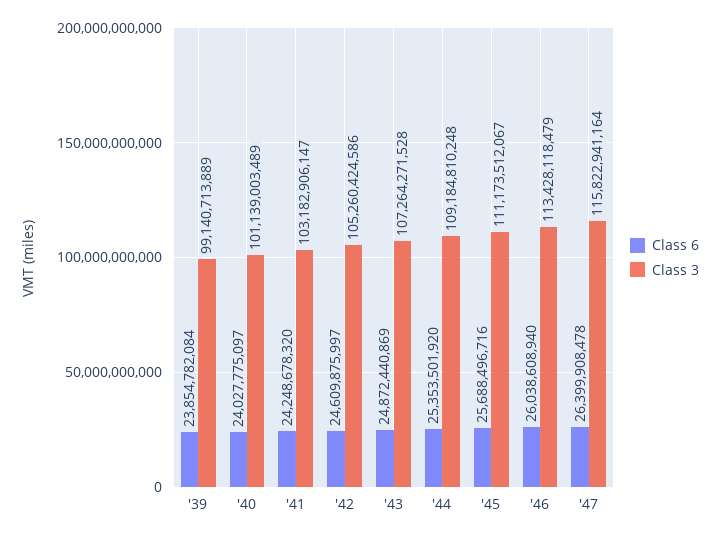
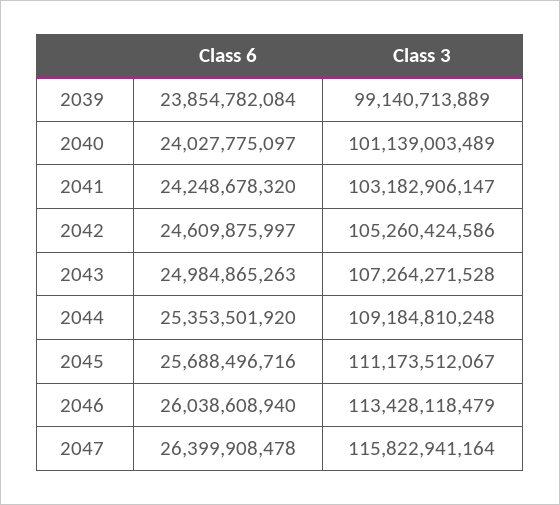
  {
    "Class 6": {
      "'39": 23854782084,
      "'40": 24027775097,
      "'41": 24248678320,
      "'42": 24609875997,
-     "'43": 24872440869,
+     "'43": 24984865263,
      "'44": 25353501920,
      "'45": 25688496716,
      "'46": 26038608940,
      "'47": 26399908478
    },
    "Class 3": {
      "'39": 99140713889,
      "'40": 101139003489,
      "'41": 103182906147,
      "'42": 105260424586,
      "'43": 107264271528,
      "'44": 109184810248,
      "'45": 111173512067,
      "'46": 113428118479,
      "'47": 115822941164
    }
  }

